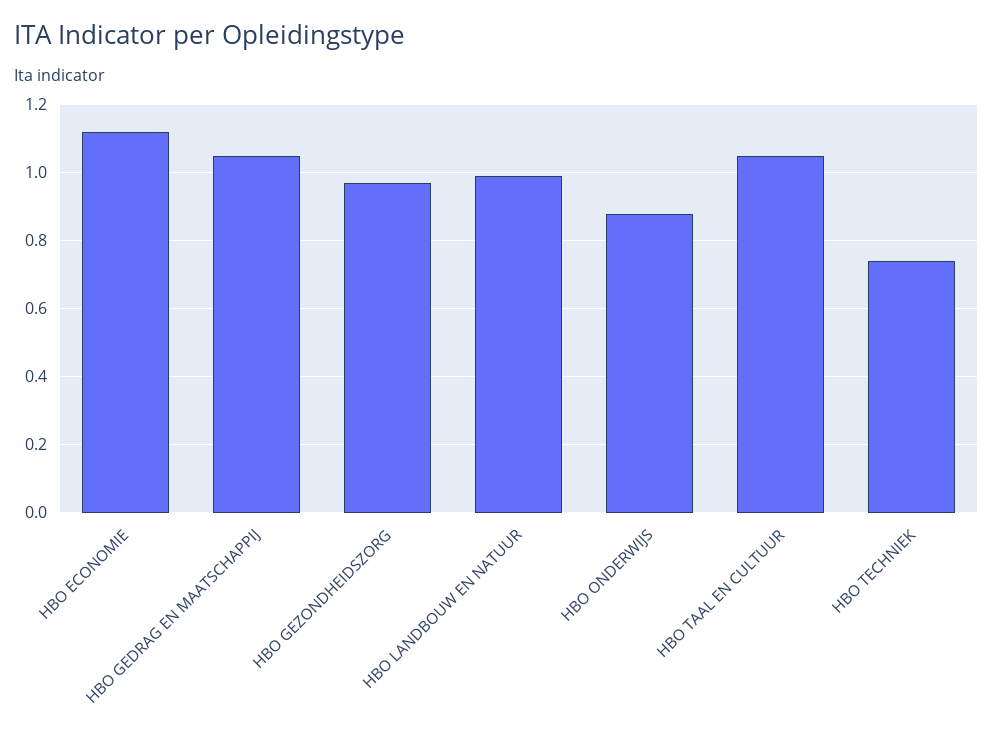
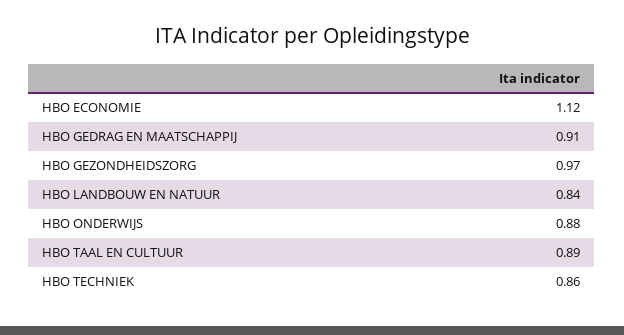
  {
    "HBO ECONOMIE": 1.12,
-   "HBO GEDRAG EN MAATSCHAPPIJ": 1.05,
+   "HBO GEDRAG EN MAATSCHAPPIJ": 0.91,
    "HBO GEZONDHEIDSZORG": 0.97,
-   "HBO LANDBOUW EN NATUUR": 1,
+   "HBO LANDBOUW EN NATUUR": 0.84,
    "HBO ONDERWIJS": 0.88,
-   "HBO TAAL EN CULTUUR": 1.05,
+   "HBO TAAL EN CULTUUR": 0.89,
-   "HBO TECHNIEK": 0.75
+   "HBO TECHNIEK": 0.86
  }

